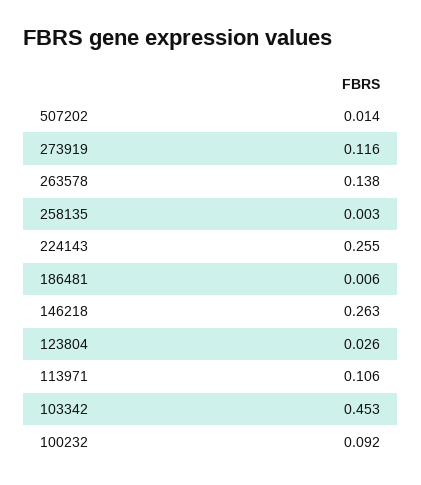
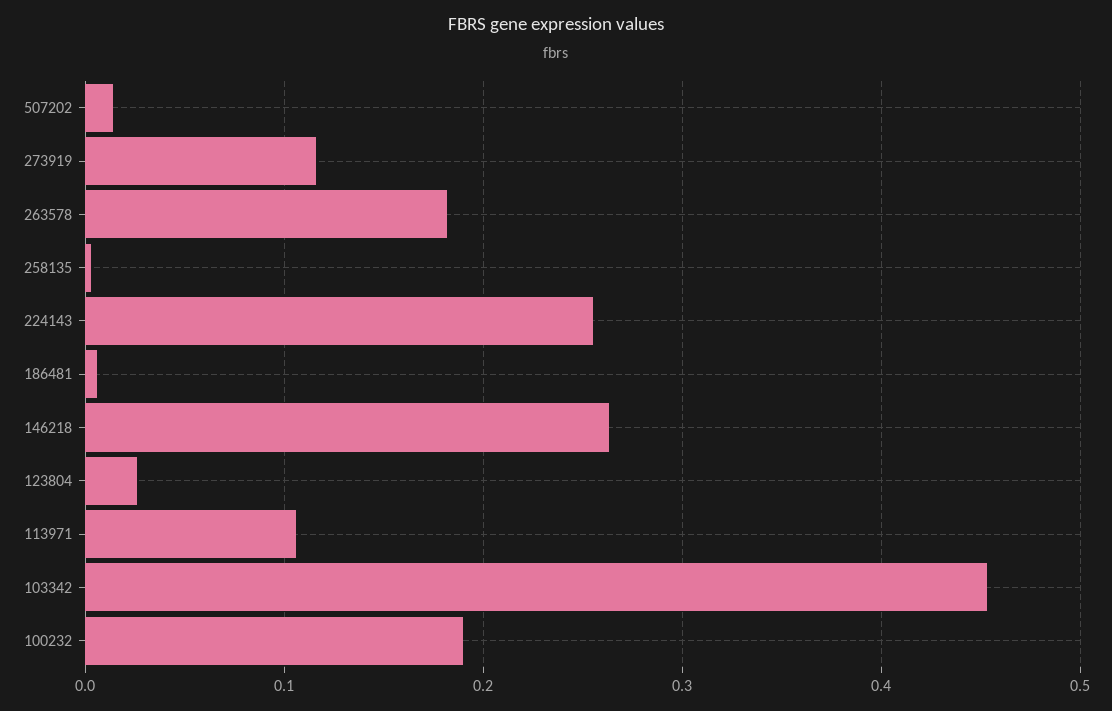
  {
    "507202": 0.014,
    "273919": 0.116,
-   "263578": 0.138,
+   "263578": 0.18,
    "258135": 0.003,
    "224143": 0.255,
    "186481": 0.006,
    "146218": 0.263,
    "123804": 0.026,
    "113971": 0.106,
    "103342": 0.453,
-   "100232": 0.092
+   "100232": 0.19
  }

